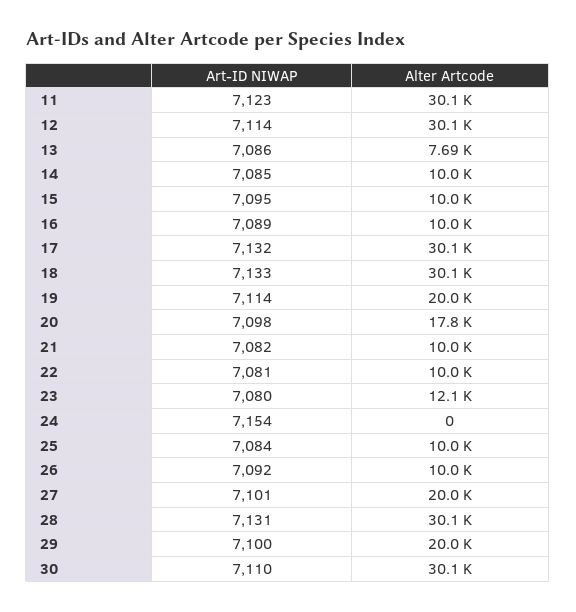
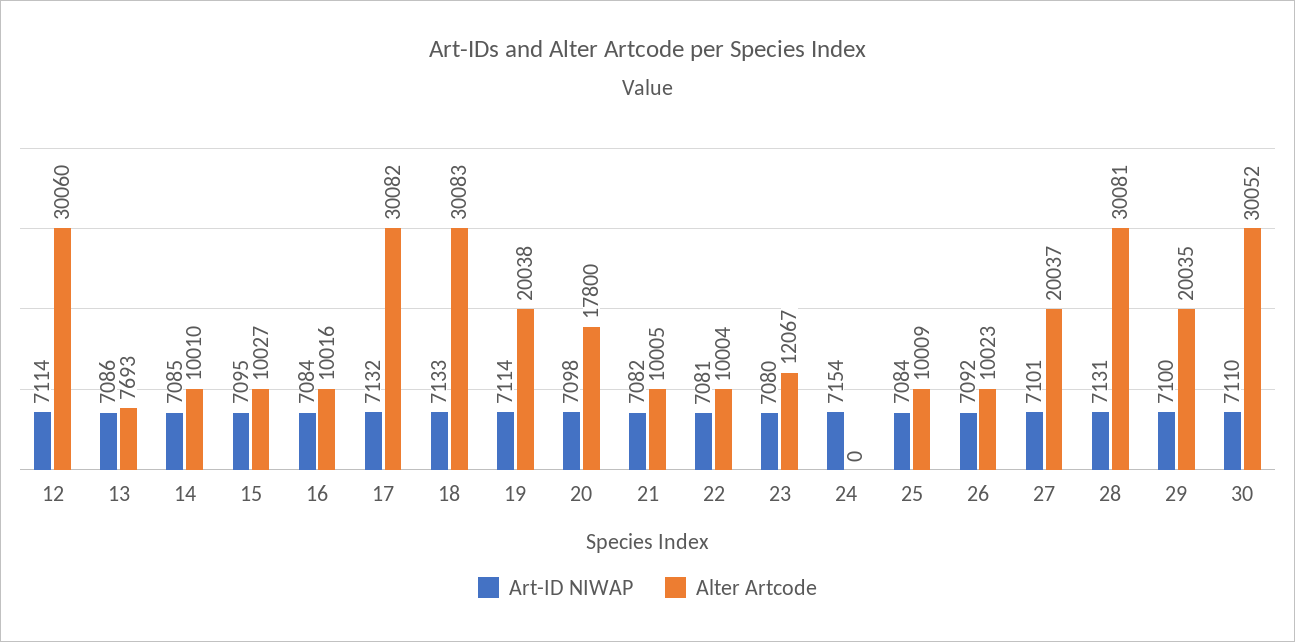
  {
    "Art-ID NIWAP": {
-     "11": 7123,
      "12": 7114,
      "13": 7086,
      "14": 7085,
      "15": 7095,
-     "16": 7089,
+     "16": 7084,
      "17": 7132,
      "18": 7133,
      "19": 7114,
      "20": 7098,
      "21": 7082,
      "22": 7081,
      "23": 7080,
      "24": 7154,
      "25": 7084,
      "26": 7092,
      "27": 7101,
      "28": 7131,
      "29": 7100,
      "30": 7110
    },
    "Alter Artcode": {
-     "11": 30100,
      "12": 30060,
      "13": 7693,
      "14": 10010,
      "15": 10027,
      "16": 10016,
      "17": 30082,
      "18": 30083,
      "19": 20038,
      "20": 17800,
      "21": 10005,
      "22": 10004,
      "23": 12067,
      "24": 0,
      "25": 10009,
      "26": 10023,
      "27": 20037,
      "28": 30081,
      "29": 20035,
      "30": 30052
    }
  }

